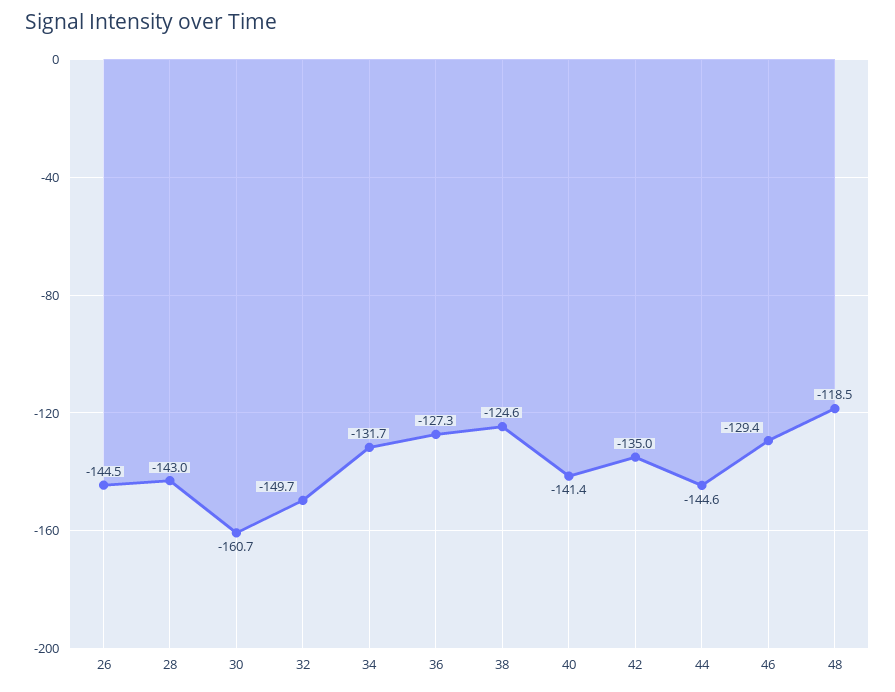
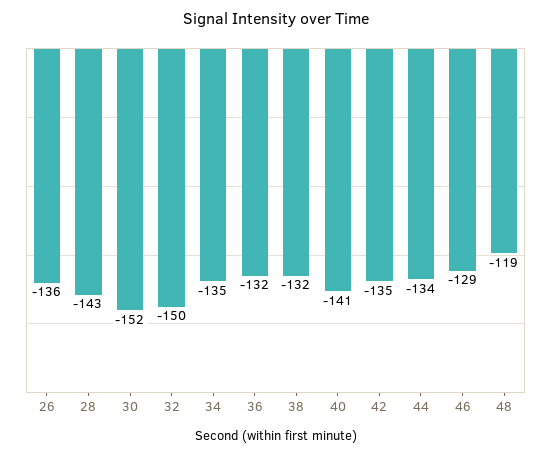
  {
-   "26": -144.5,
+   "26": -136,
    "28": -143,
-   "30": -160.7,
+   "30": -152,
    "32": -149.7,
-   "34": -131.7,
+   "34": -135,
-   "36": -127.3,
+   "36": -132,
-   "38": -124.6,
+   "38": -132,
    "40": -141.4,
    "42": -135,
-   "44": -144.6,
+   "44": -134,
    "46": -129.4,
    "48": -118.5
  }

